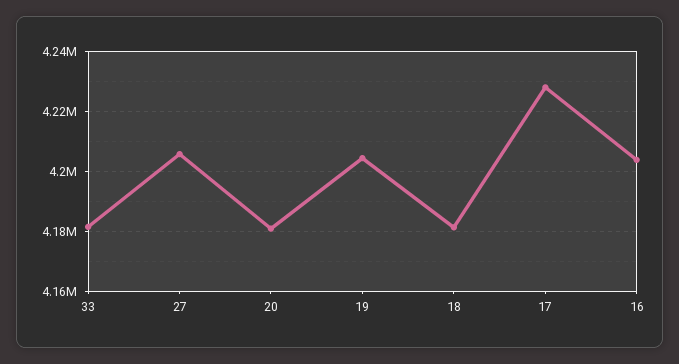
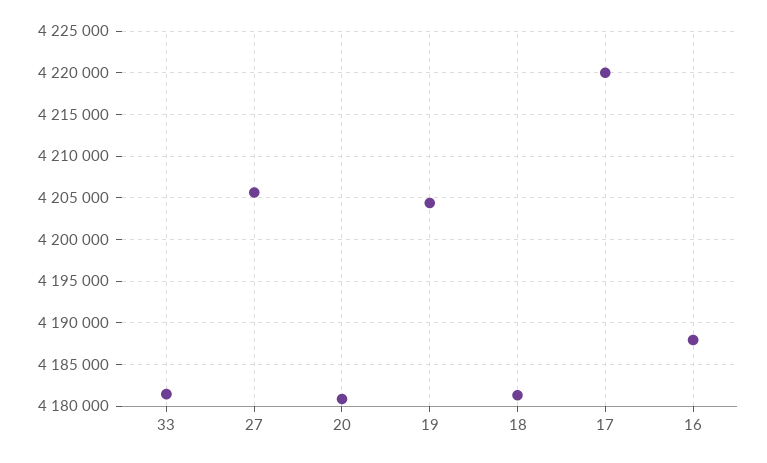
  {
    "33": 4181000,
    "27": 4206000,
    "20": 4181000,
    "19": 4204000,
    "18": 4181000,
-   "17": 4228000,
+   "17": 4220000,
-   "16": 4204000
+   "16": 4188000
  }

